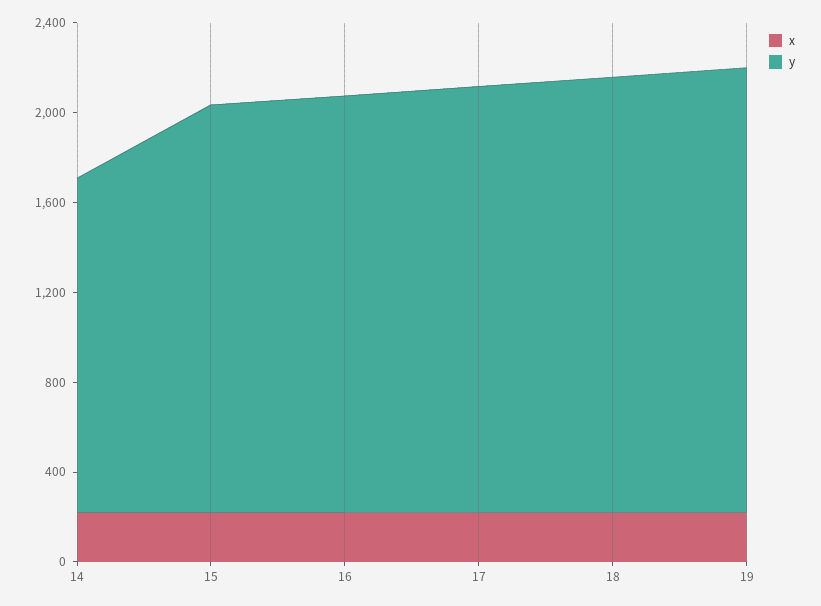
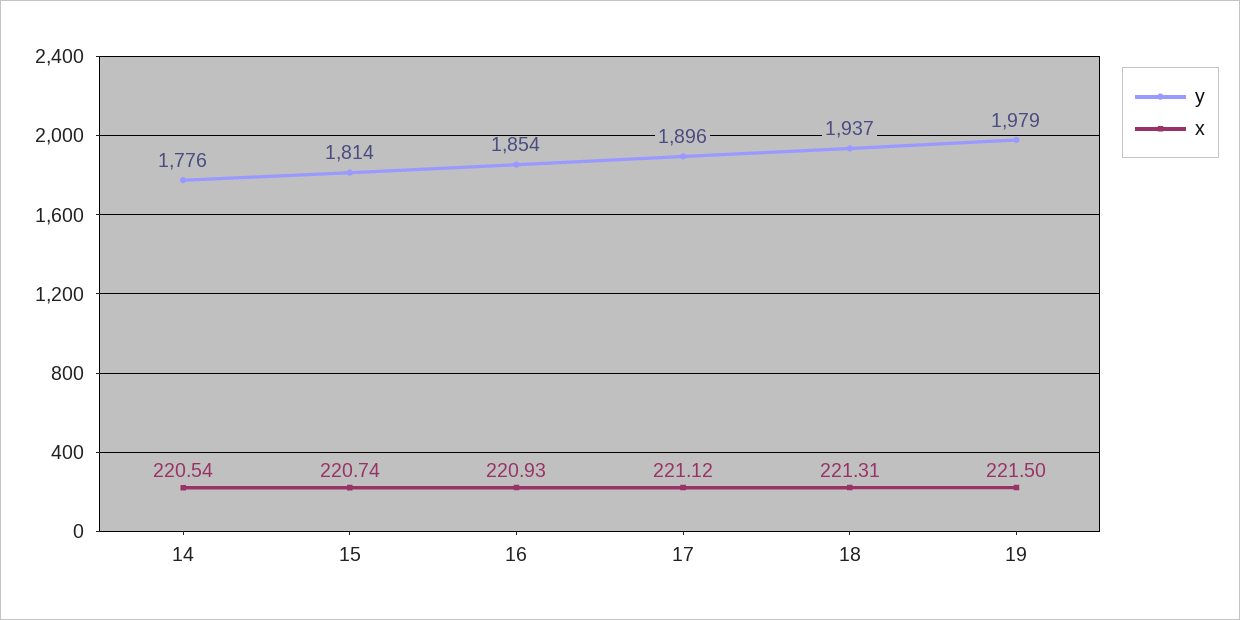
  {
    "x": {
      "14": 220.54,
      "15": 220.74,
      "16": 220.93,
      "17": 221.12,
      "18": 221.31,
      "19": 221.5
    },
    "y": {
-     "14": 1500,
+     "14": 1776,
      "15": 1814,
      "16": 1854,
      "17": 1896,
      "18": 1937,
      "19": 1979
    }
  }

